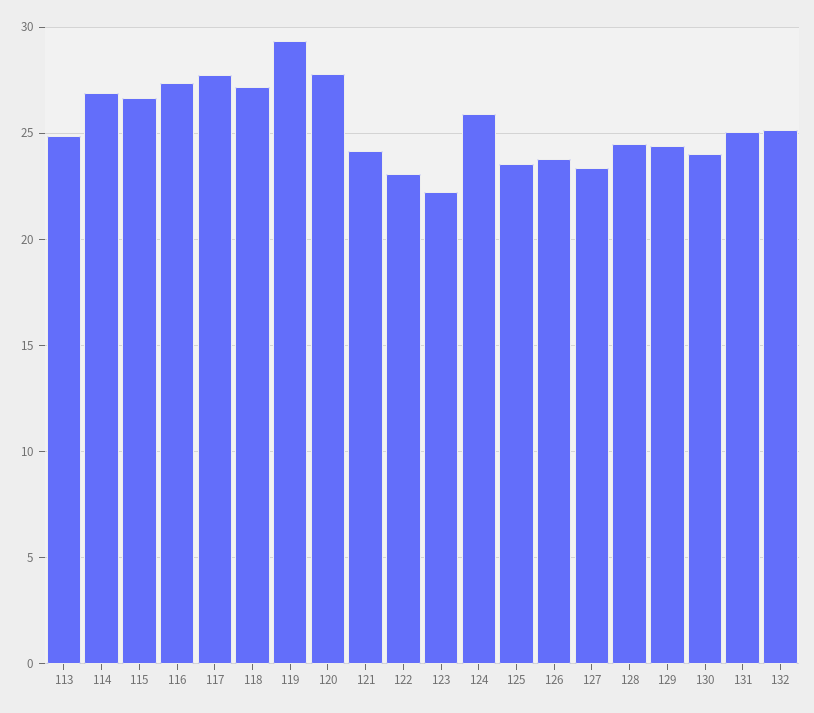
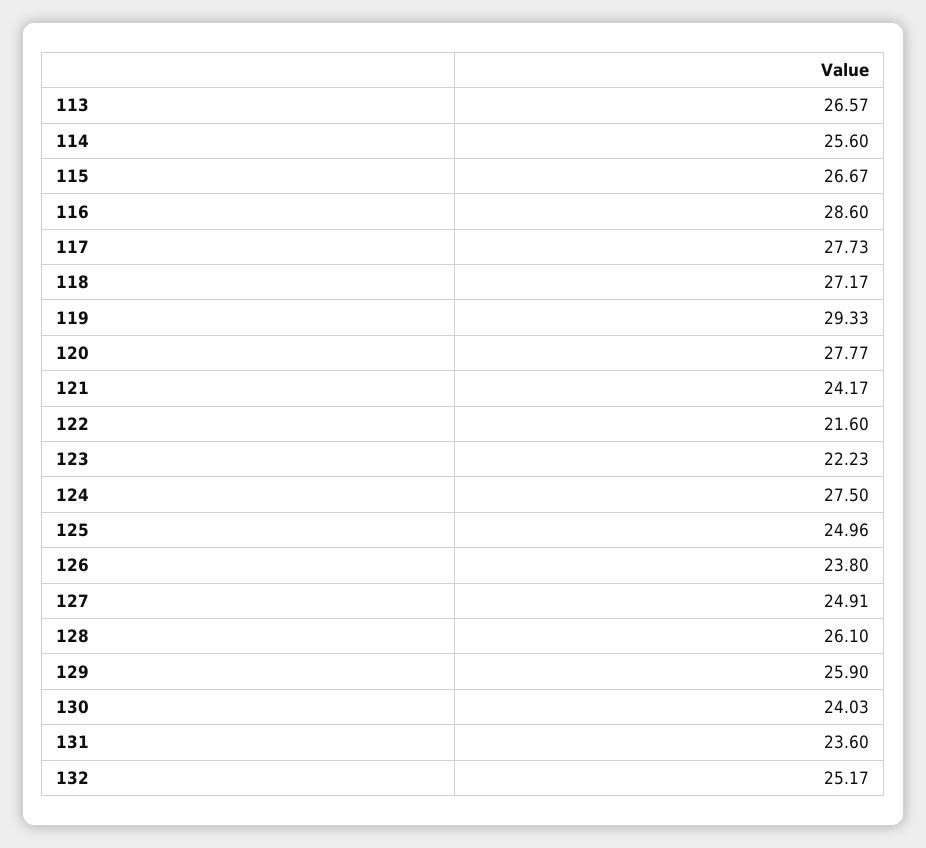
  {
-   "113": 25,
+   "113": 26.57,
-   "114": 27,
+   "114": 25.6,
    "115": 26.67,
-   "116": 27.5,
+   "116": 28.6,
    "117": 27.73,
    "118": 27.17,
    "119": 29.33,
    "120": 27.77,
    "121": 24.17,
-   "122": 23,
+   "122": 21.6,
    "123": 22.23,
-   "124": 26,
+   "124": 27.5,
-   "125": 23.5,
+   "125": 24.96,
    "126": 23.8,
-   "127": 23.5,
+   "127": 24.91,
-   "128": 24.5,
+   "128": 26.1,
-   "129": 24.5,
+   "129": 25.9,
    "130": 24.03,
-   "131": 25,
+   "131": 23.6,
    "132": 25.17
  }

